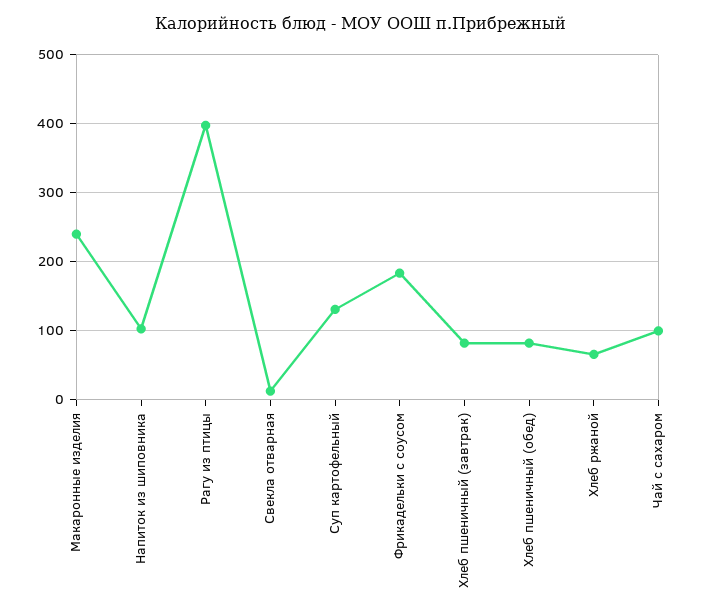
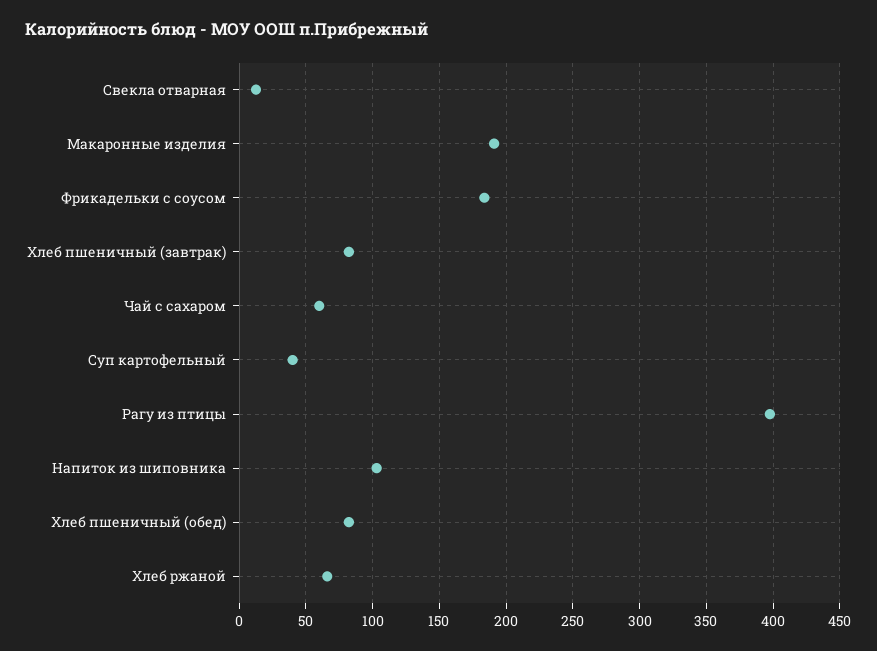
  {
-   "Макаронные изделия": 240,
+   "Макаронные изделия": 190,
    "Напиток из шиповника": 105,
    "Рагу из птицы": 400,
    "Свекла отварная": 15,
-   "Суп картофельный": 130,
+   "Суп картофельный": 40,
    "Фрикадельки с соусом": 185,
    "Хлеб пшеничный (завтрак)": 80,
    "Хлеб пшеничный (обед)": 80,
    "Хлеб ржаной": 65,
-   "Чай с сахаром": 100
+   "Чай с сахаром": 60
  }

